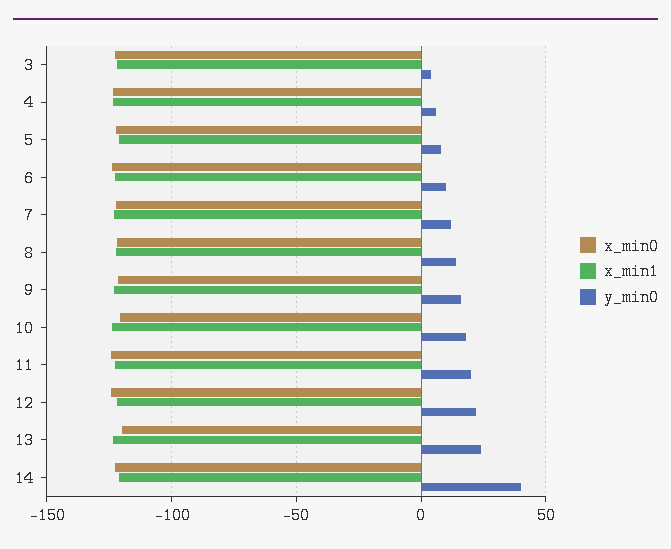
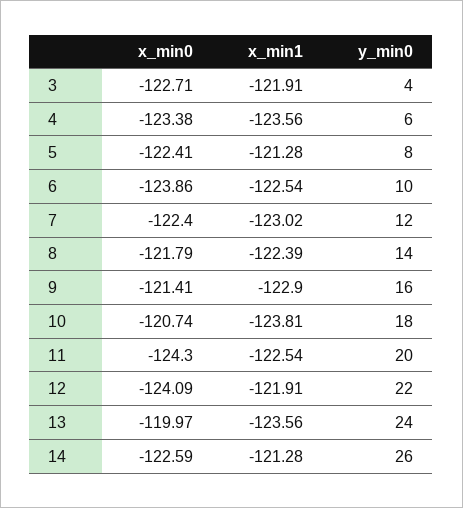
  {
    "x_min0": {
      "3": -122.71,
      "4": -123.38,
      "5": -122.41,
      "6": -123.86,
      "7": -122.4,
      "8": -121.79,
      "9": -121.41,
      "10": -120.74,
      "11": -124.3,
      "12": -124.09,
      "13": -119.97,
      "14": -122.59
    },
    "x_min1": {
      "3": -121.91,
      "4": -123.56,
      "5": -121.28,
      "6": -122.54,
      "7": -123.02,
      "8": -122.39,
      "9": -122.9,
      "10": -123.81,
      "11": -122.54,
      "12": -121.91,
      "13": -123.56,
      "14": -121.28
    },
    "y_min0": {
      "3": 4,
      "4": 6,
      "5": 8,
      "6": 10,
      "7": 12,
      "8": 14,
      "9": 16,
      "10": 18,
      "11": 20,
      "12": 22,
      "13": 24,
-     "14": 40
+     "14": 26
    }
  }

